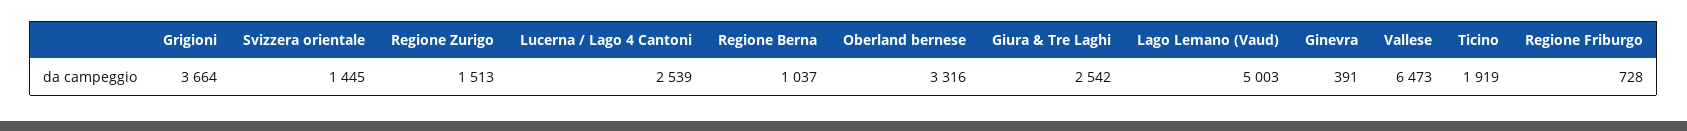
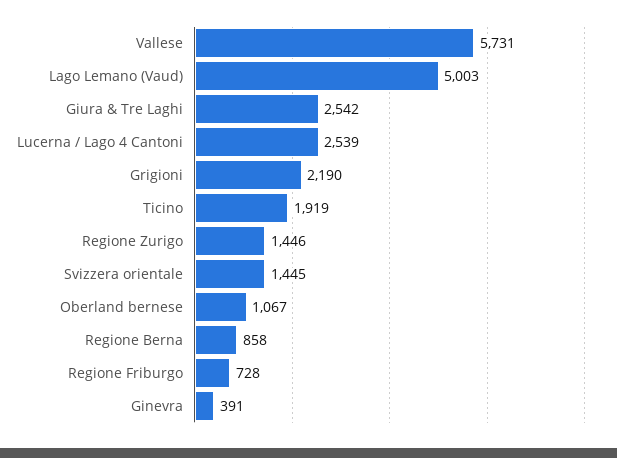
  {
-   "Grigioni": 3664,
+   "Grigioni": 2190,
    "Svizzera orientale": 1445,
-   "Regione Zurigo": 1513,
+   "Regione Zurigo": 1446,
    "Lucerna / Lago 4 Cantoni": 2539,
-   "Regione Berna": 1037,
+   "Regione Berna": 858,
-   "Oberland bernese": 3316,
+   "Oberland bernese": 1067,
    "Giura & Tre Laghi": 2542,
    "Lago Lemano (Vaud)": 5003,
    "Ginevra": 391,
-   "Vallese": 6473,
+   "Vallese": 5731,
    "Ticino": 1919,
    "Regione Friburgo": 728
  }

